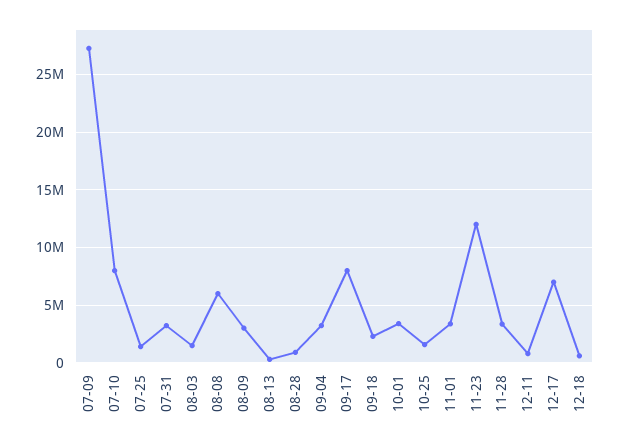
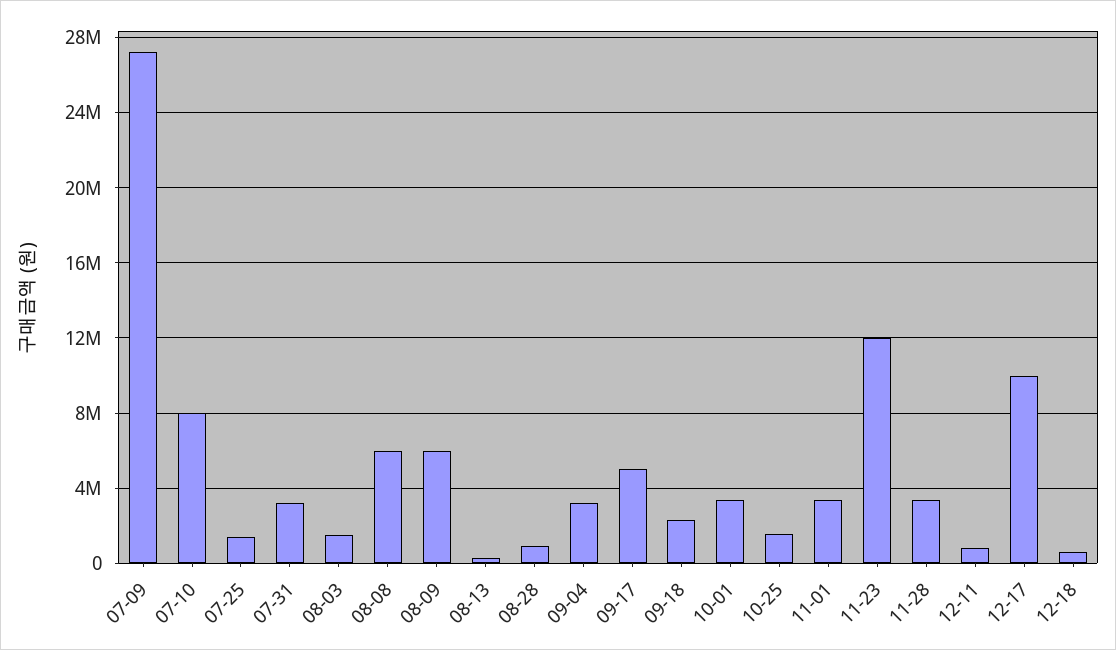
  {
    "07-09": 27500000,
    "07-10": 8000000,
    "07-25": 1500000,
    "07-31": 3000000,
    "08-03": 1500000,
    "08-08": 6000000,
-   "08-09": 3000000,
+   "08-09": 6000000,
    "08-13": 500000,
    "08-28": 1000000,
    "09-04": 3000000,
-   "09-17": 8000000,
+   "09-17": 5000000,
    "09-18": 2500000,
    "10-01": 3500000,
    "10-25": 1500000,
    "11-01": 3500000,
    "11-23": 12000000,
    "11-28": 3500000,
    "12-11": 1000000,
-   "12-17": 7000000,
+   "12-17": 10000000,
    "12-18": 500000
  }

